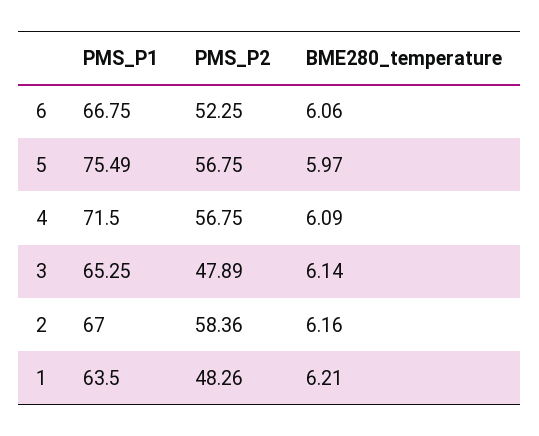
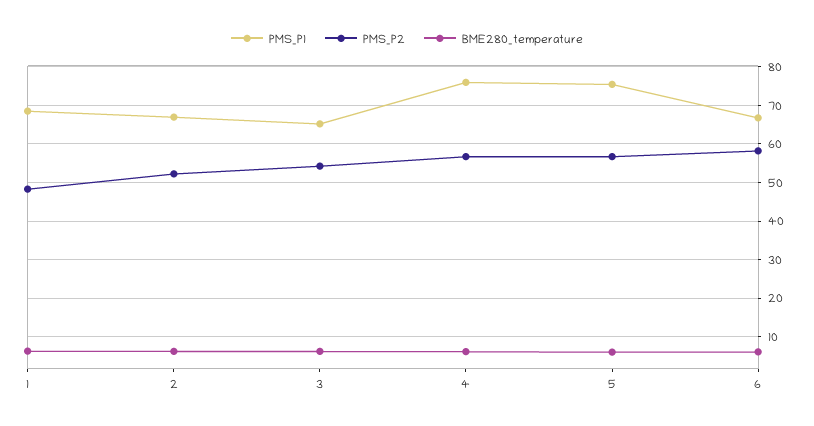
  {
    "PMS_P1": {
      "6": 66.75,
      "5": 75.49,
-     "4": 71.5,
+     "4": 76,
      "3": 65.25,
      "2": 67,
-     "1": 63.5
+     "1": 68
    },
    "PMS_P2": {
-     "6": 52.25,
+     "6": 58,
      "5": 56.75,
      "4": 56.75,
-     "3": 47.89,
+     "3": 54,
-     "2": 58.36,
+     "2": 52,
      "1": 48.26
    },
    "BME280_temperature": {
      "6": 6.06,
      "5": 5.97,
      "4": 6.09,
      "3": 6.14,
      "2": 6.16,
      "1": 6.21
    }
  }

